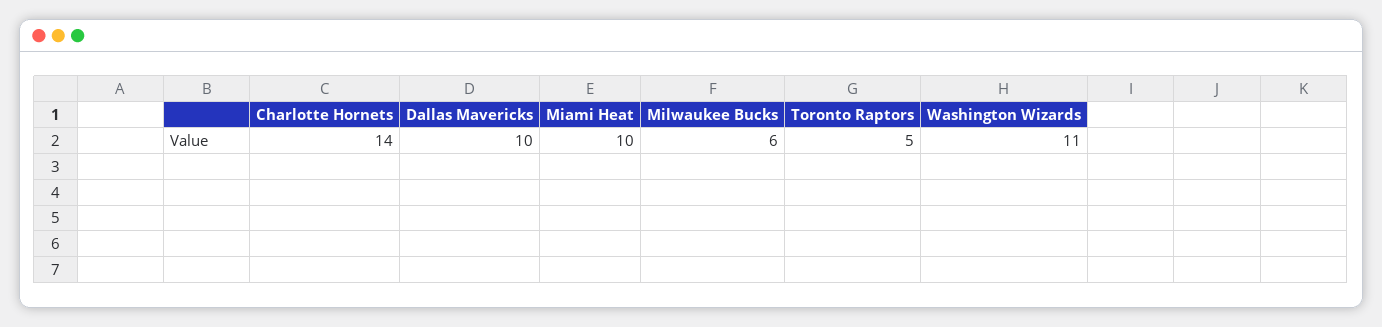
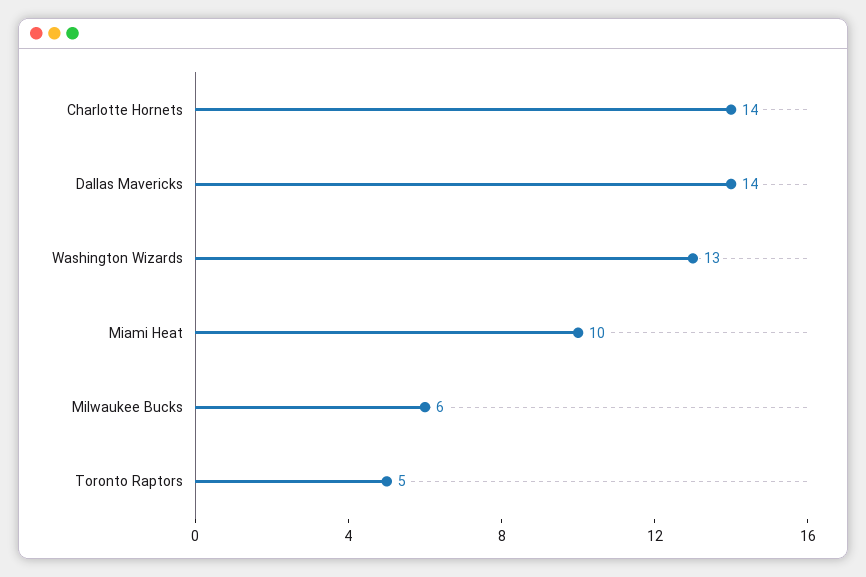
  {
    "Charlotte Hornets": 14,
-   "Dallas Mavericks": 10,
+   "Dallas Mavericks": 14,
    "Miami Heat": 10,
    "Milwaukee Bucks": 6,
    "Toronto Raptors": 5,
-   "Washington Wizards": 11
+   "Washington Wizards": 13
  }

